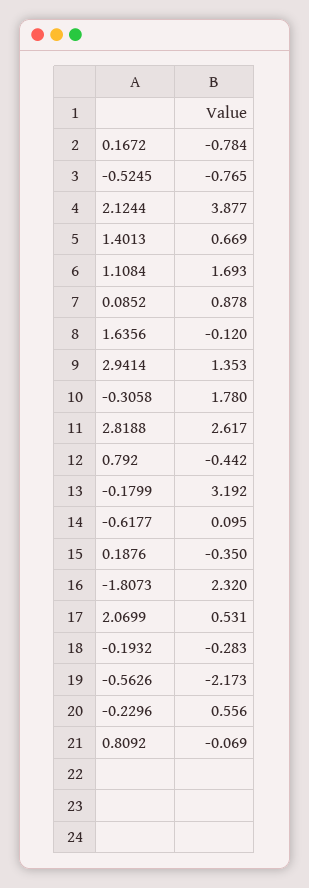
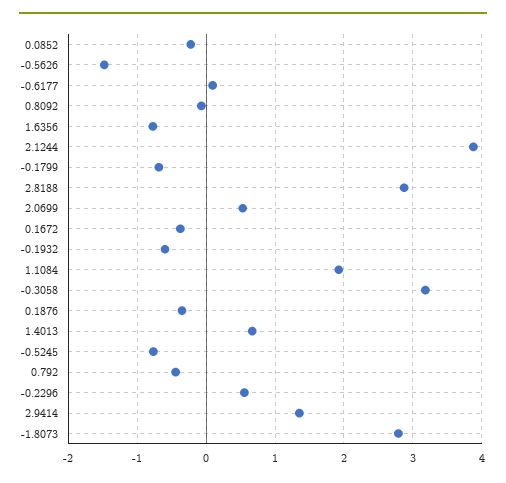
  {
-   "0.1672": -0.784,
+   "0.1672": -0.4,
    "-0.5245": -0.765,
    "2.1244": 3.877,
    "1.4013": 0.669,
-   "1.1084": 1.693,
+   "1.1084": 1.9,
-   "0.0852": 0.878,
+   "0.0852": -0.2,
-   "1.6356": -0.12,
+   "1.6356": -0.8,
    "2.9414": 1.353,
-   "-0.3058": 1.78,
+   "-0.3058": 3.2,
-   "2.8188": 2.617,
+   "2.8188": 2.9,
    "0.792": -0.442,
-   "-0.1799": 3.192,
+   "-0.1799": -0.7,
    "-0.6177": 0.095,
    "0.1876": -0.35,
-   "-1.8073": 2.32,
+   "-1.8073": 2.8,
    "2.0699": 0.531,
-   "-0.1932": -0.283,
+   "-0.1932": -0.6,
-   "-0.5626": -2.173,
+   "-0.5626": -1.5,
    "-0.2296": 0.556,
    "0.8092": -0.069
  }

